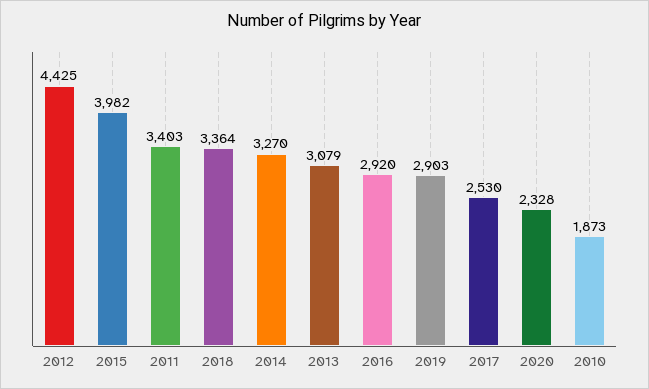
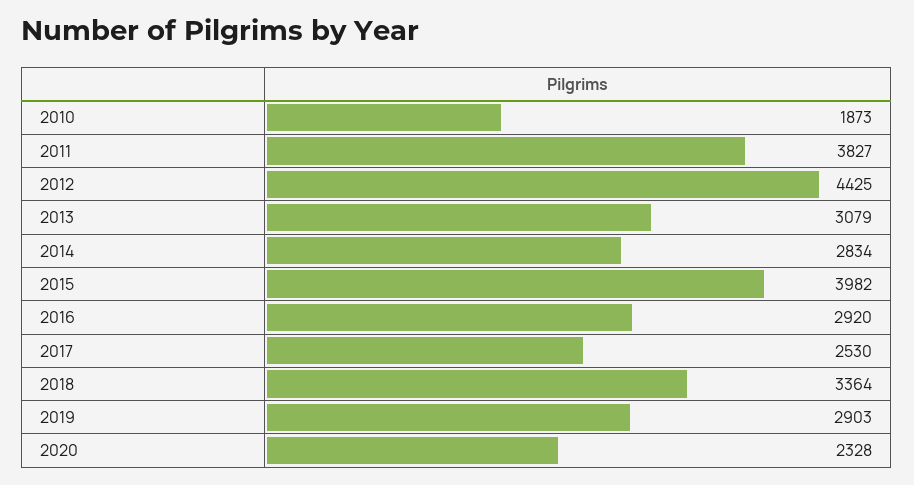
  {
    "2012": 4425,
    "2015": 3982,
-   "2011": 3403,
+   "2011": 3827,
    "2018": 3364,
-   "2014": 3270,
+   "2014": 2834,
    "2013": 3079,
    "2016": 2920,
    "2019": 2903,
    "2017": 2530,
    "2020": 2328,
    "2010": 1873
  }

